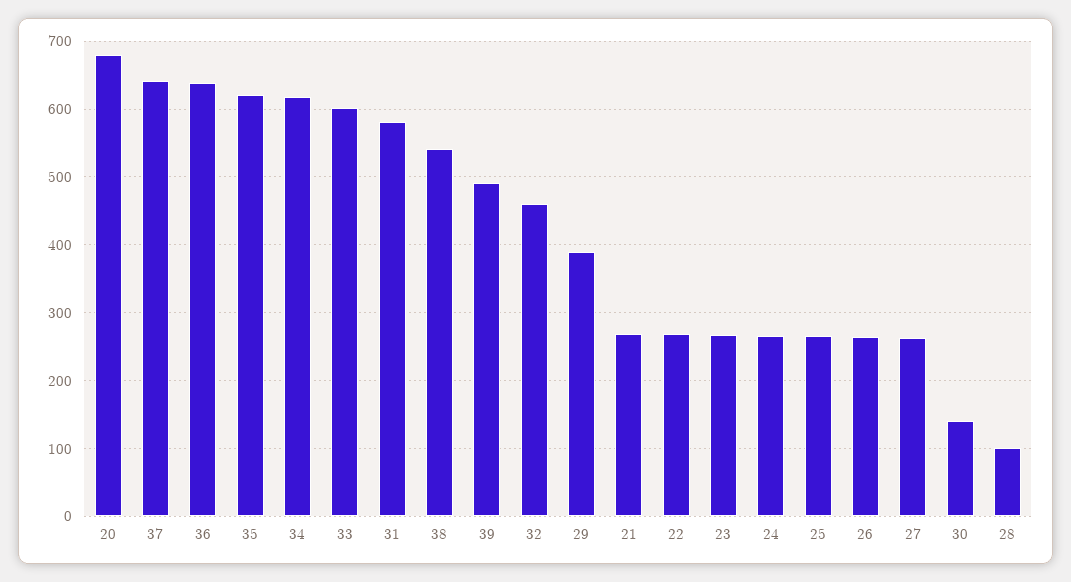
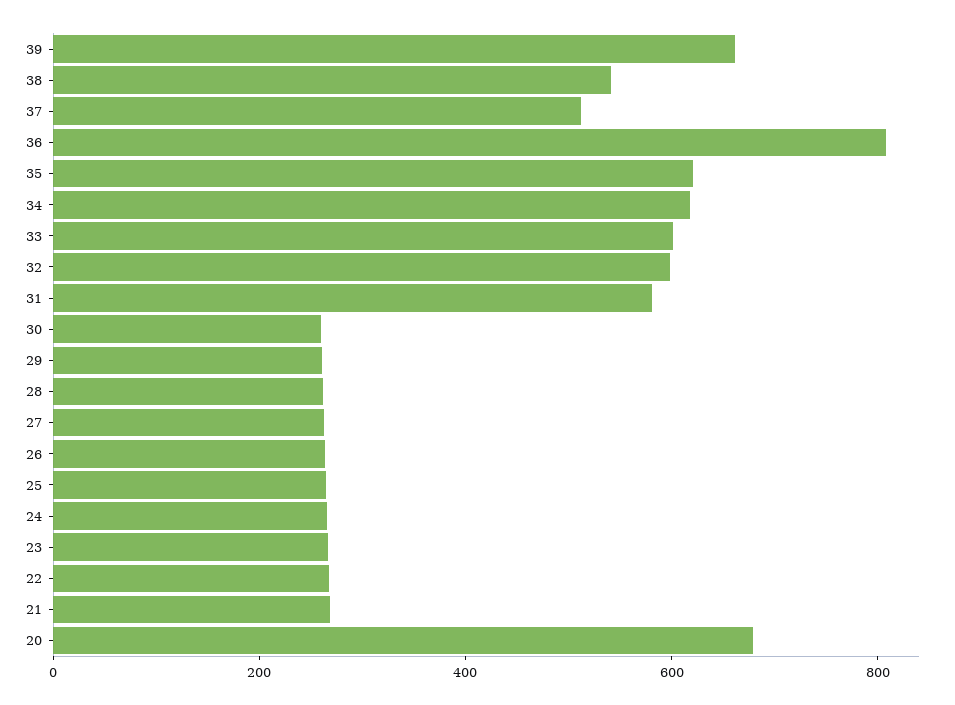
  {
    "20": 680,
-   "37": 640,
+   "37": 500,
-   "36": 640,
+   "36": 800,
    "35": 620,
    "34": 620,
    "33": 600,
    "31": 580,
    "38": 540,
-   "39": 490,
+   "39": 650,
-   "32": 460,
+   "32": 600,
-   "29": 390,
+   "29": 250,
    "21": 270,
    "22": 270,
    "23": 270,
    "24": 270,
    "25": 270,
    "26": 260,
    "27": 260,
-   "30": 140,
+   "30": 250,
-   "28": 100
+   "28": 250
  }

